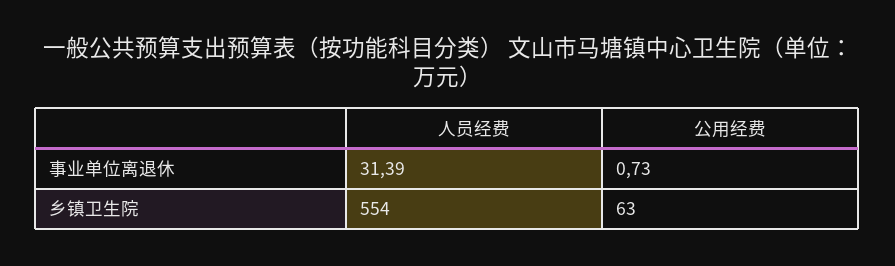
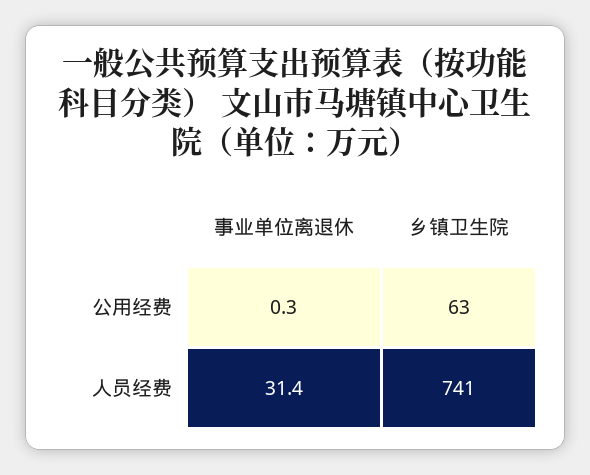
  {
    "人员经费": {
      "事业单位离退休": 31.39,
-     "乡镇卫生院": 554
+     "乡镇卫生院": 741
    },
    "公用经费": {
-     "事业单位离退休": 0.73,
+     "事业单位离退休": 0.3,
      "乡镇卫生院": 63
    }
  }

